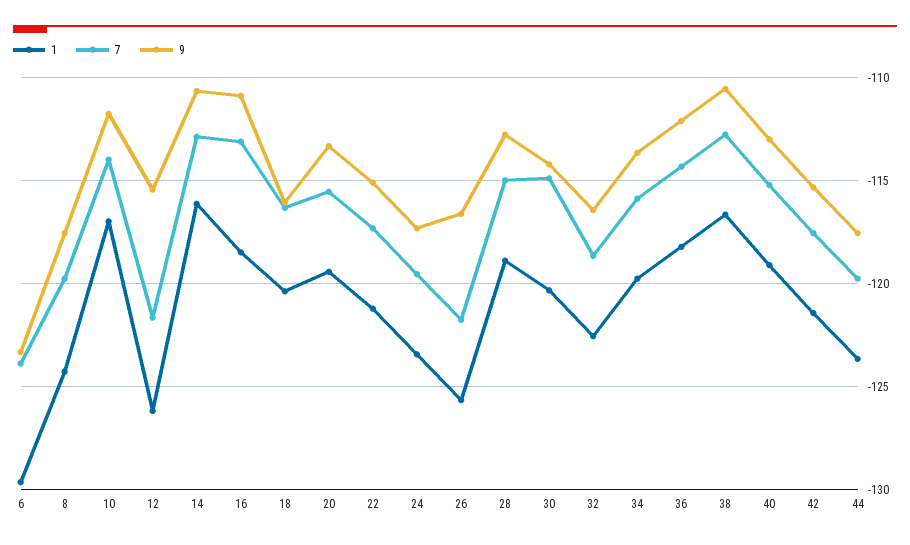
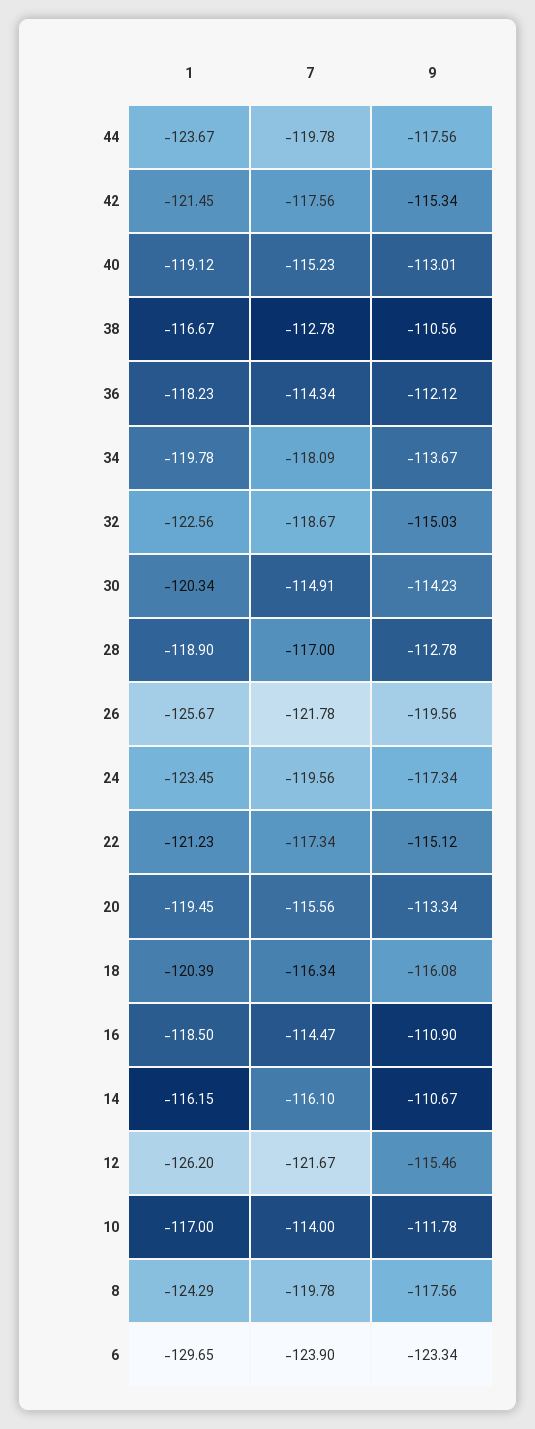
  {
    "1": {
      "6": -129.65,
      "8": -124.29,
      "10": -117,
      "12": -126.2,
      "14": -116.15,
      "16": -118.5,
      "18": -120.39,
      "20": -119.45,
      "22": -121.23,
      "24": -123.45,
      "26": -125.67,
      "28": -118.9,
      "30": -120.34,
      "32": -122.56,
      "34": -119.78,
      "36": -118.23,
      "38": -116.67,
      "40": -119.12,
      "42": -121.45,
      "44": -123.67
    },
    "7": {
      "6": -123.9,
      "8": -119.78,
      "10": -114,
      "12": -121.67,
-     "14": -113,
+     "14": -116.1,
-     "16": -113,
+     "16": -114.47,
      "18": -116.34,
      "20": -115.56,
      "22": -117.34,
      "24": -119.56,
      "26": -121.78,
-     "28": -115,
+     "28": -117,
      "30": -114.91,
      "32": -118.67,
-     "34": -116,
+     "34": -118.09,
      "36": -114.34,
      "38": -112.78,
      "40": -115.23,
      "42": -117.56,
      "44": -119.78
    },
    "9": {
      "6": -123.34,
      "8": -117.56,
      "10": -111.78,
      "12": -115.46,
      "14": -110.67,
      "16": -110.9,
      "18": -116.08,
      "20": -113.34,
      "22": -115.12,
      "24": -117.34,
-     "26": -116.5,
+     "26": -119.56,
      "28": -112.78,
      "30": -114.23,
-     "32": -116.5,
+     "32": -115.03,
      "34": -113.67,
      "36": -112.12,
      "38": -110.56,
      "40": -113.01,
      "42": -115.34,
      "44": -117.56
    }
  }

